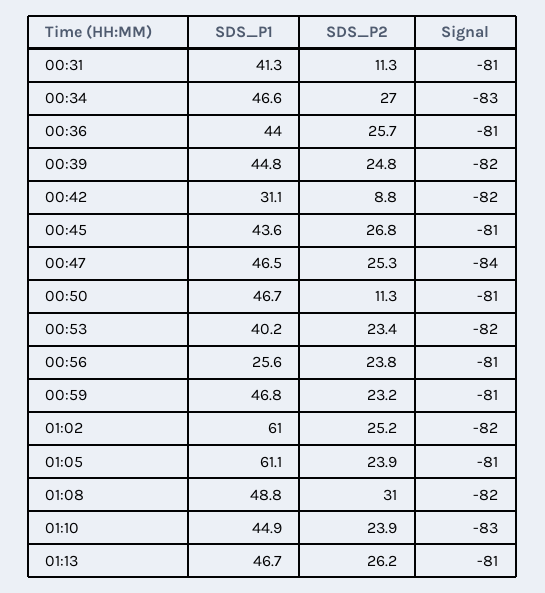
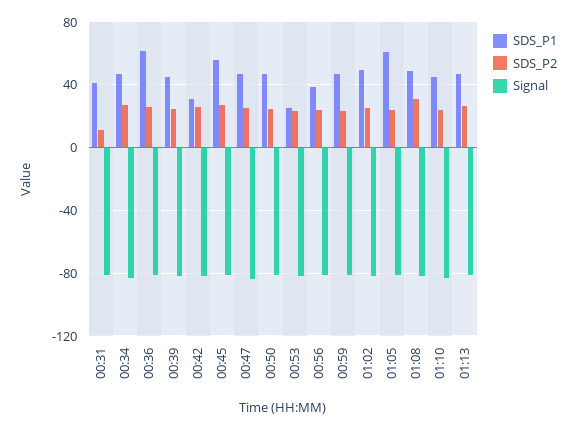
  {
    "SDS_P1": {
      "00:31": 41.3,
      "00:34": 46.6,
-     "00:36": 44,
+     "00:36": 60,
      "00:39": 44.8,
      "00:42": 31.1,
-     "00:45": 43.6,
+     "00:45": 55,
      "00:47": 46.5,
      "00:50": 46.7,
-     "00:53": 40.2,
+     "00:53": 25,
-     "00:56": 25.6,
+     "00:56": 40,
      "00:59": 46.8,
-     "01:02": 61,
+     "01:02": 50,
      "01:05": 61.1,
      "01:08": 48.8,
      "01:10": 44.9,
      "01:13": 46.7
    },
    "SDS_P2": {
      "00:31": 11.3,
      "00:34": 27,
      "00:36": 25.7,
      "00:39": 24.8,
-     "00:42": 8.8,
+     "00:42": 25,
      "00:45": 26.8,
      "00:47": 25.3,
-     "00:50": 11.3,
+     "00:50": 25,
      "00:53": 23.4,
      "00:56": 23.8,
      "00:59": 23.2,
      "01:02": 25.2,
      "01:05": 23.9,
      "01:08": 31,
      "01:10": 23.9,
      "01:13": 26.2
    },
    "Signal": {
      "00:31": -81,
      "00:34": -83,
      "00:36": -81,
      "00:39": -82,
      "00:42": -82,
      "00:45": -81,
      "00:47": -84,
      "00:50": -81,
      "00:53": -82,
      "00:56": -81,
      "00:59": -81,
      "01:02": -82,
      "01:05": -81,
      "01:08": -82,
      "01:10": -83,
      "01:13": -81
    }
  }

